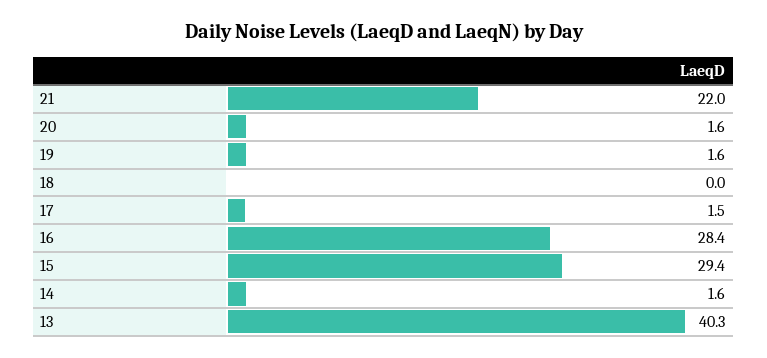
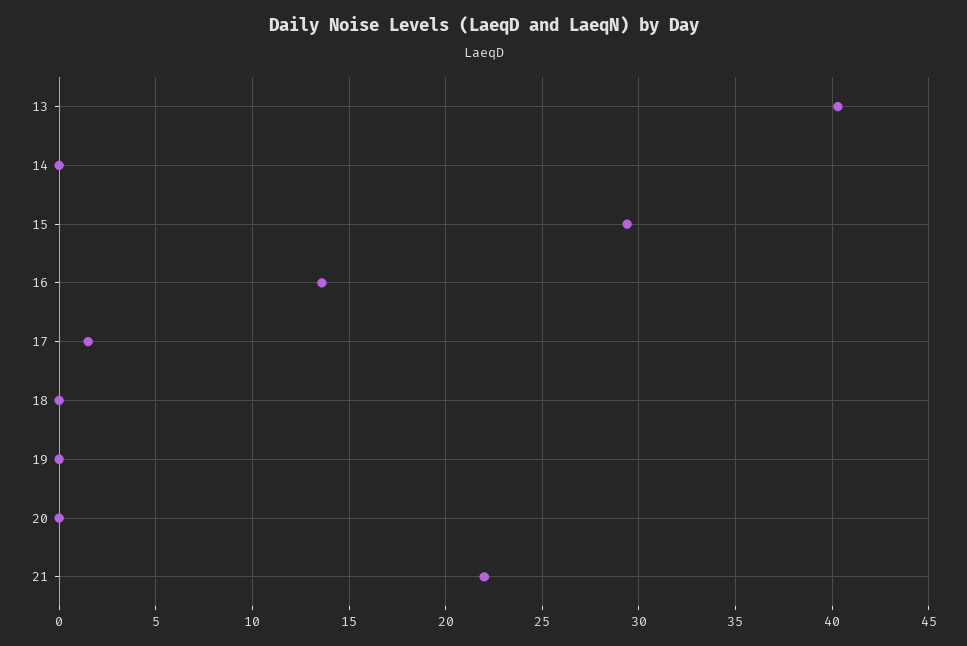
  {
    "21": 22,
-   "20": 1.6,
+   "20": 0,
-   "19": 1.6,
+   "19": 0,
    "18": 0,
    "17": 1.5,
-   "16": 28.4,
+   "16": 13.5,
    "15": 29.4,
-   "14": 1.6,
+   "14": 0,
    "13": 40.3
  }

